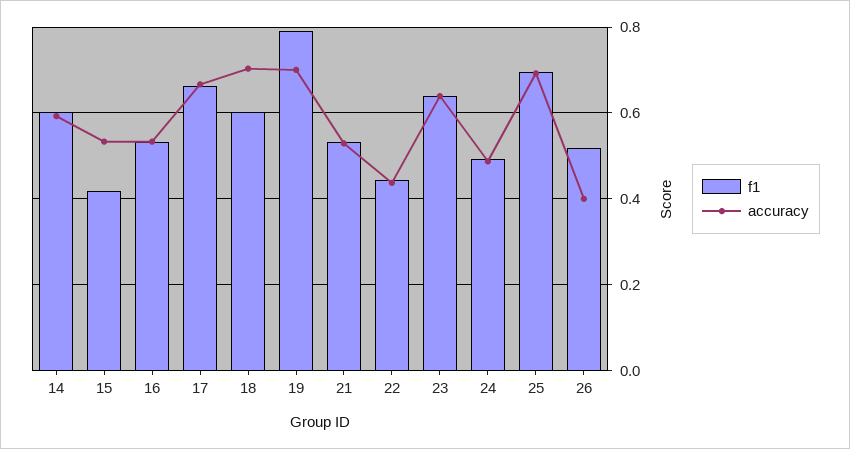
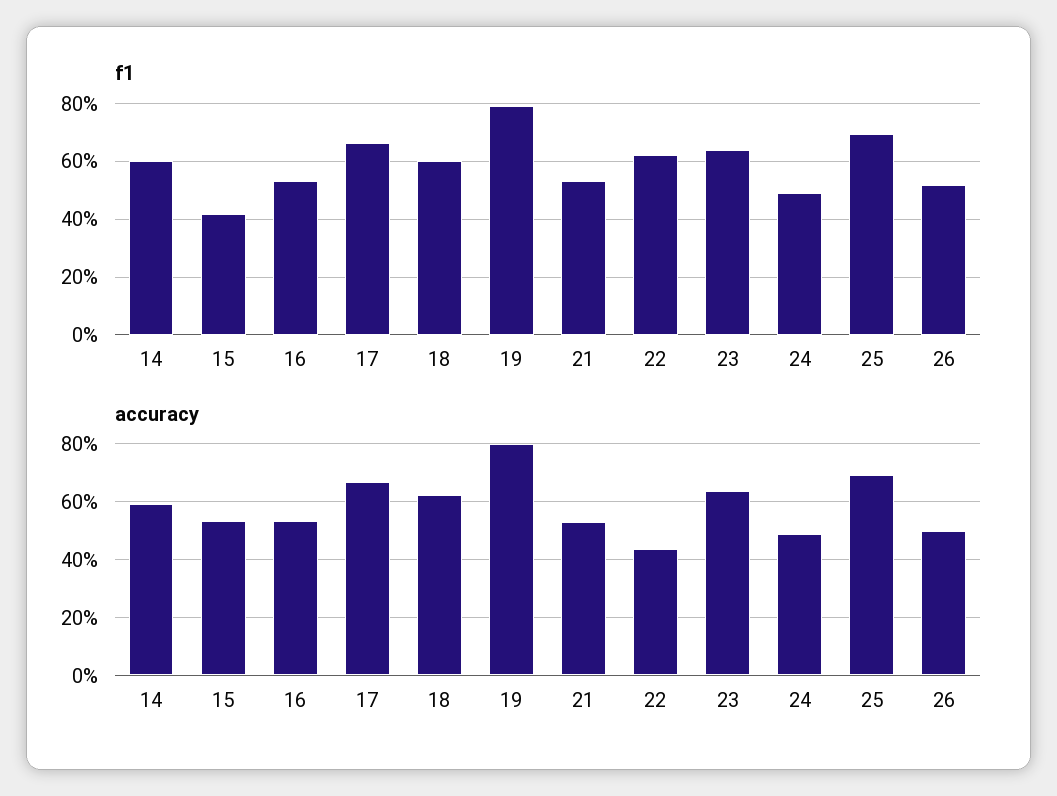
  {
    "f1": {
      "14": 0.6,
      "15": 0.42,
      "16": 0.54,
      "17": 0.66,
      "18": 0.6,
      "19": 0.8,
      "21": 0.54,
-     "22": 0.44,
+     "22": 0.625,
      "23": 0.64,
      "24": 0.5,
      "25": 0.7,
      "26": 0.52
    },
    "accuracy": {
      "14": 0.6,
      "15": 0.54,
      "16": 0.54,
      "17": 0.66,
-     "18": 0.7,
+     "18": 0.625,
-     "19": 0.7,
+     "19": 0.8,
      "21": 0.52,
      "22": 0.44,
      "23": 0.64,
      "24": 0.48,
      "25": 0.7,
-     "26": 0.4
+     "26": 0.5
    }
  }

